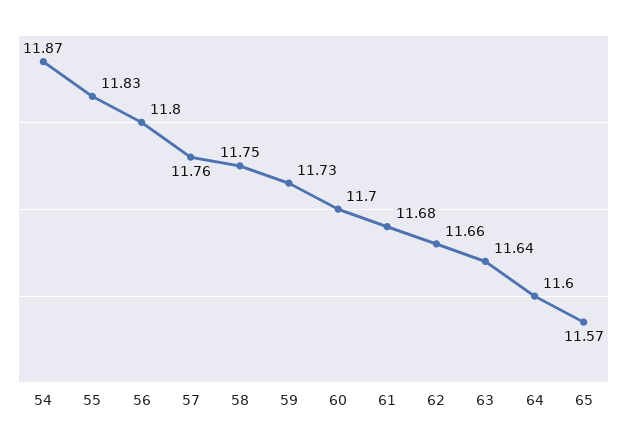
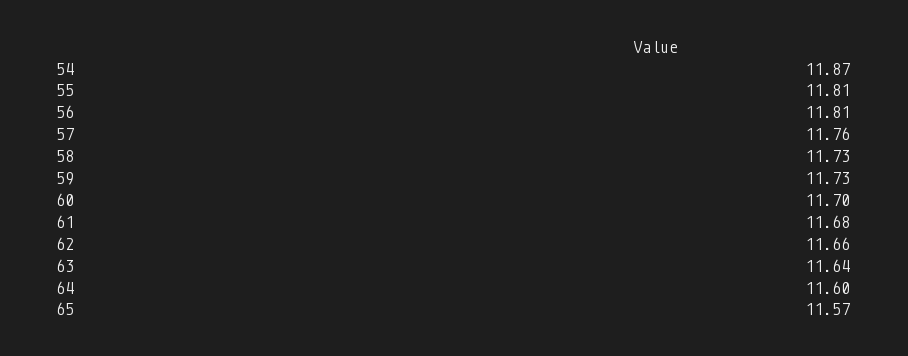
  {
    "54": 11.87,
-   "55": 11.83,
+   "55": 11.81,
-   "56": 11.8,
+   "56": 11.81,
    "57": 11.76,
-   "58": 11.75,
+   "58": 11.73,
    "59": 11.73,
    "60": 11.7,
    "61": 11.68,
    "62": 11.66,
    "63": 11.64,
    "64": 11.6,
    "65": 11.57
  }

